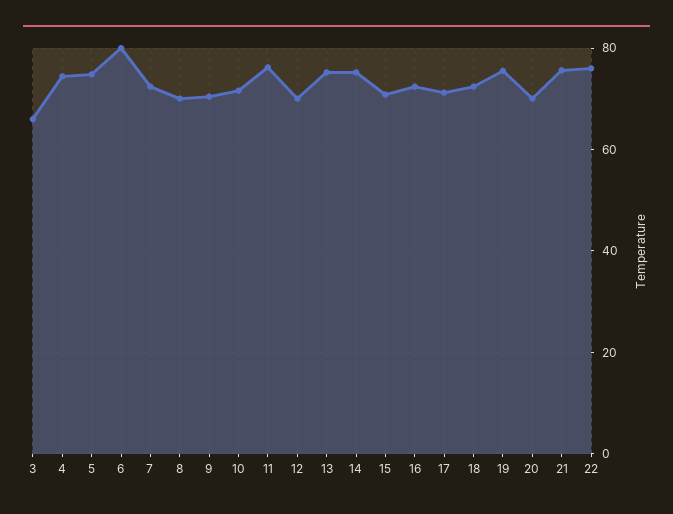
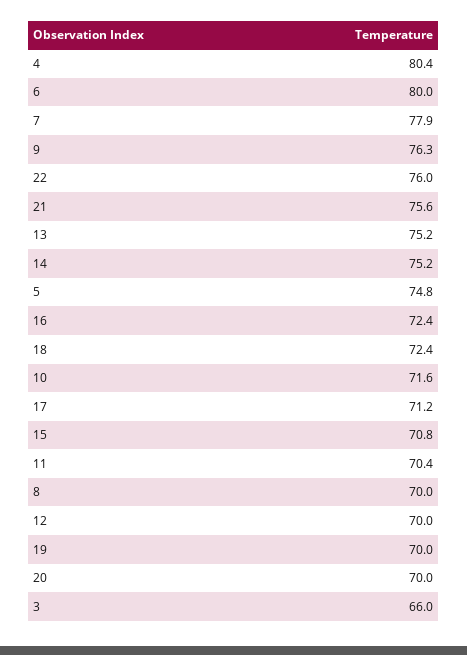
  {
    "3": 66,
-   "4": 74,
+   "4": 80.4,
    "5": 74.8,
    "6": 80,
-   "7": 72,
+   "7": 77.9,
    "8": 70,
-   "9": 70,
+   "9": 76.3,
    "10": 71.6,
-   "11": 76,
+   "11": 70.4,
    "12": 70,
    "13": 75.2,
    "14": 75.2,
    "15": 70.8,
    "16": 72.4,
    "17": 71.2,
    "18": 72.4,
-   "19": 76,
+   "19": 70,
    "20": 70,
    "21": 75.6,
    "22": 76
  }

